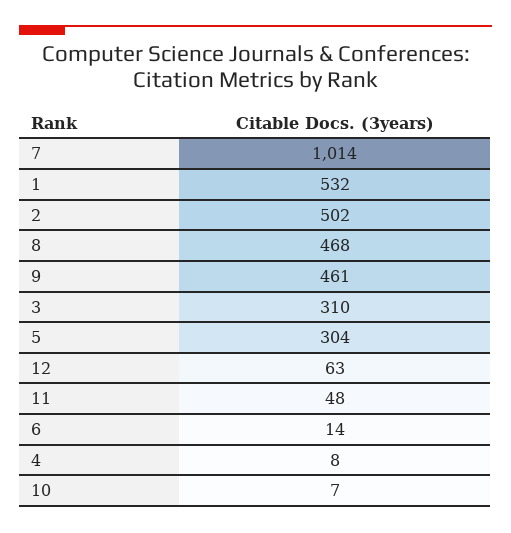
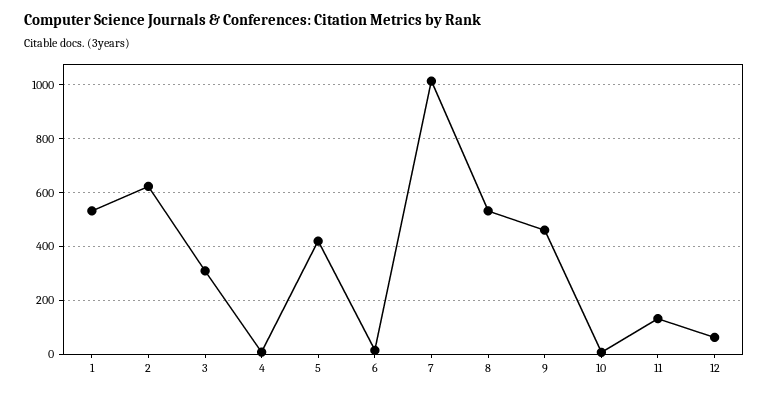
  {
    "7": 1014,
    "1": 532,
-   "2": 502,
+   "2": 625,
-   "8": 468,
+   "8": 525,
    "9": 461,
    "3": 310,
-   "5": 304,
+   "5": 425,
    "12": 63,
-   "11": 48,
+   "11": 125,
    "6": 14,
    "4": 8,
    "10": 7
  }

